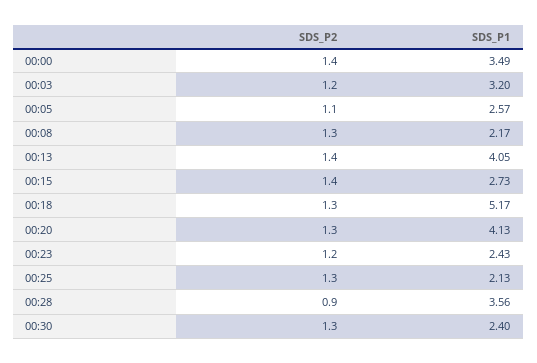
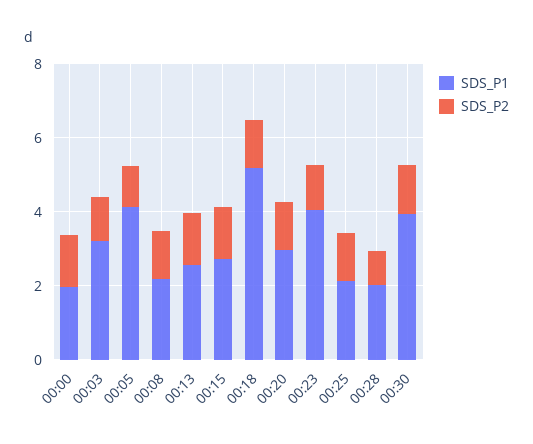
  {
    "SDS_P2": {
      "00:00": 1.4,
      "00:03": 1.2,
      "00:05": 1.1,
      "00:08": 1.3,
      "00:13": 1.4,
      "00:15": 1.4,
      "00:18": 1.3,
      "00:20": 1.3,
      "00:23": 1.2,
      "00:25": 1.3,
      "00:28": 0.9,
      "00:30": 1.3
    },
    "SDS_P1": {
-     "00:00": 3.49,
+     "00:00": 2,
      "00:03": 3.2,
-     "00:05": 2.57,
+     "00:05": 4,
      "00:08": 2.17,
-     "00:13": 4.05,
+     "00:13": 2.5,
      "00:15": 2.73,
      "00:18": 5.17,
-     "00:20": 4.13,
+     "00:20": 3,
-     "00:23": 2.43,
+     "00:23": 4,
      "00:25": 2.13,
-     "00:28": 3.56,
+     "00:28": 2,
-     "00:30": 2.4
+     "00:30": 4
    }
  }

